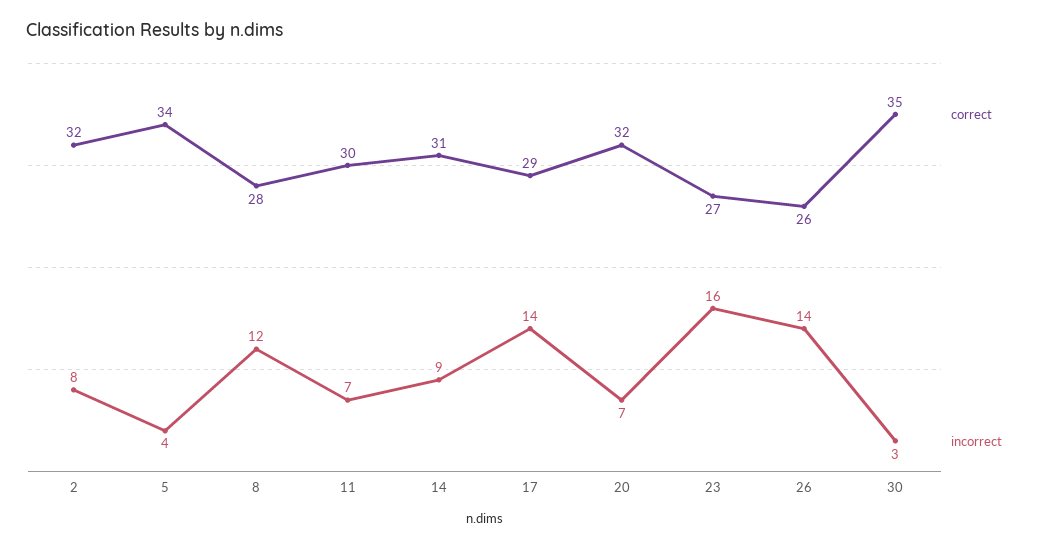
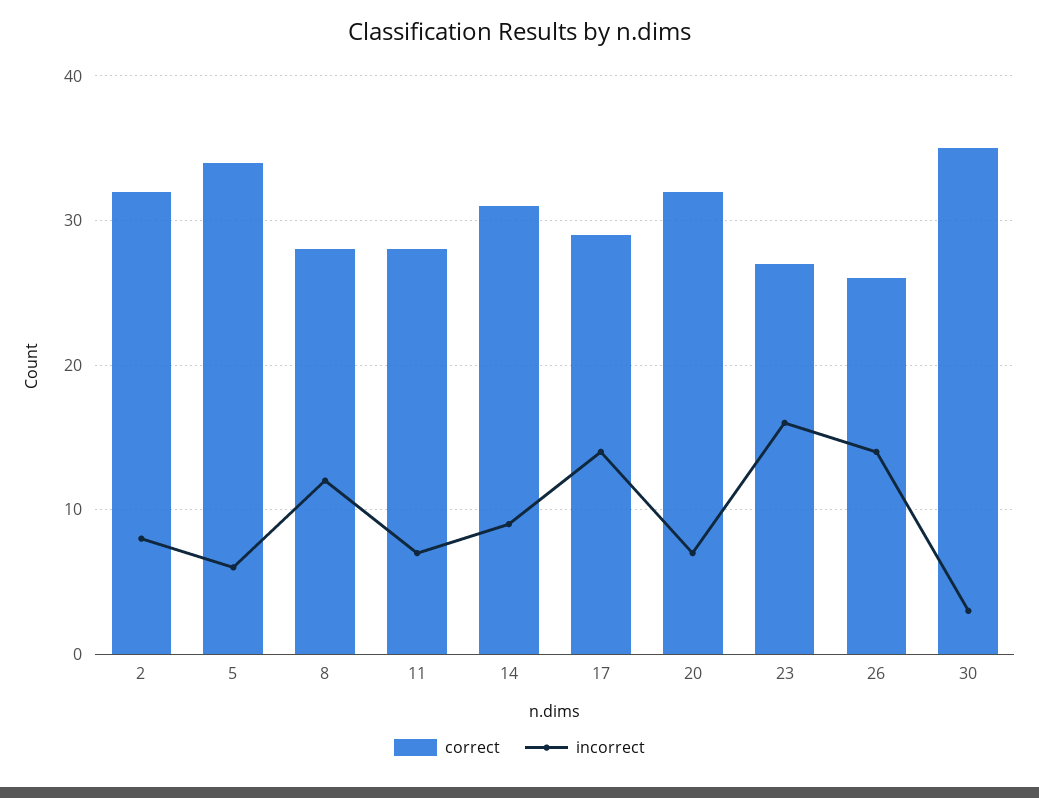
  {
    "correct": {
      "2": 32,
      "5": 34,
      "8": 28,
-     "11": 30,
+     "11": 28,
      "14": 31,
      "17": 29,
      "20": 32,
      "23": 27,
      "26": 26,
      "30": 35
    },
    "incorrect": {
      "2": 8,
-     "5": 4,
+     "5": 6,
      "8": 12,
      "11": 7,
      "14": 9,
      "17": 14,
      "20": 7,
      "23": 16,
      "26": 14,
      "30": 3
    }
  }

